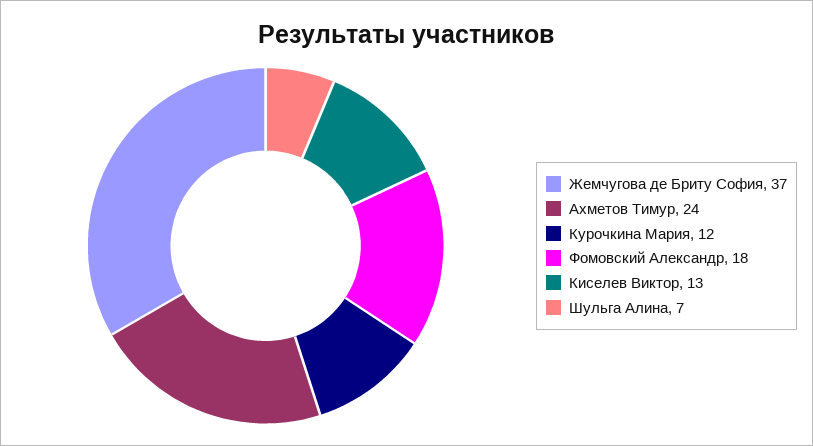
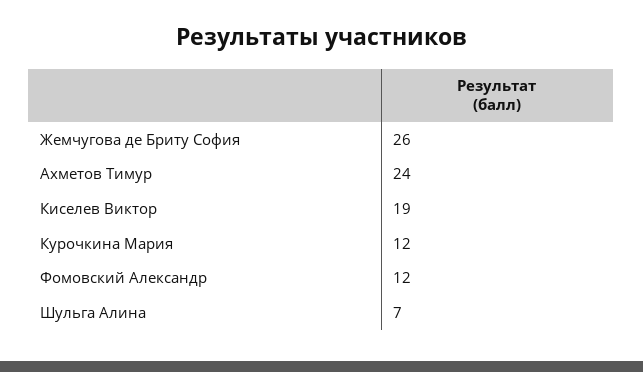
  {
-   "Жемчугова де Бриту София": 37,
+   "Жемчугова де Бриту София": 26,
    "Ахметов Тимур": 24,
    "Курочкина Мария": 12,
-   "Фомовский Александр": 18,
+   "Фомовский Александр": 12,
-   "Киселев Виктор": 13,
+   "Киселев Виктор": 19,
    "Шульга Алина": 7
  }

